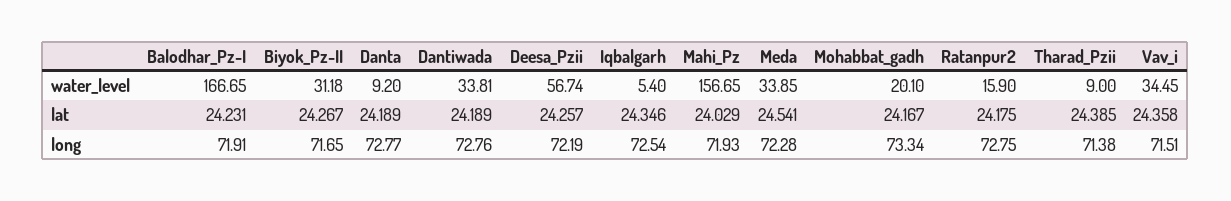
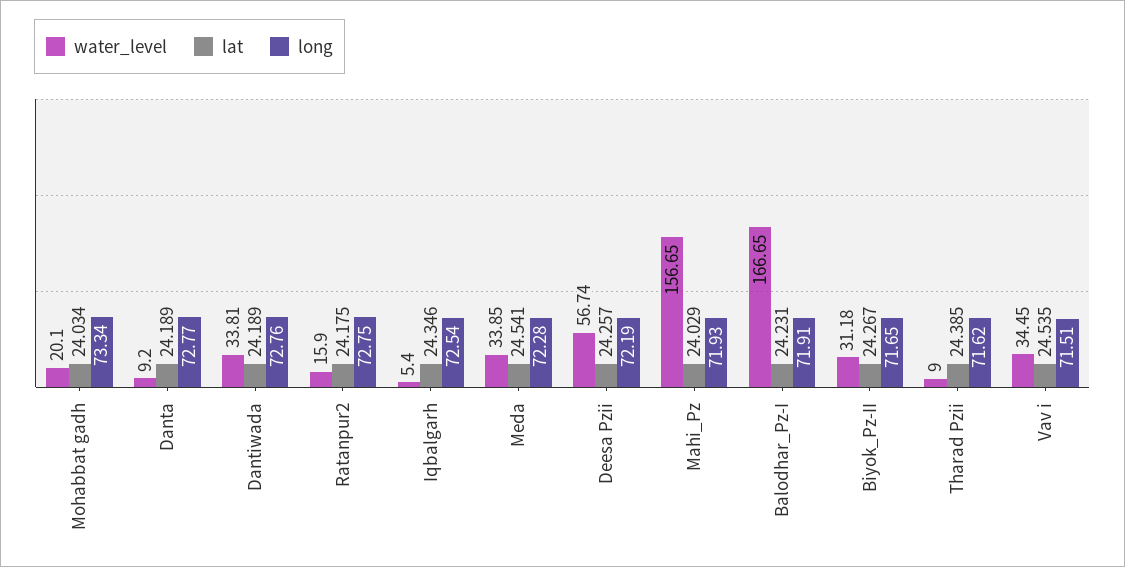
  {
    "water_level": {
      "Balodhar_Pz-I": 166.65,
      "Biyok_Pz-II": 31.18,
      "Danta": 9.2,
      "Dantiwada": 33.81,
      "Deesa_Pzii": 56.74,
      "Iqbalgarh": 5.4,
      "Mahi_Pz": 156.65,
      "Meda": 33.85,
      "Mohabbat_gadh": 20.1,
      "Ratanpur2": 15.9,
      "Tharad_Pzii": 9,
      "Vav_i": 34.45
    },
    "lat": {
      "Balodhar_Pz-I": 24.231,
      "Biyok_Pz-II": 24.267,
      "Danta": 24.189,
      "Dantiwada": 24.189,
      "Deesa_Pzii": 24.257,
      "Iqbalgarh": 24.346,
      "Mahi_Pz": 24.029,
      "Meda": 24.541,
-     "Mohabbat_gadh": 24.167,
+     "Mohabbat_gadh": 24.034,
      "Ratanpur2": 24.175,
      "Tharad_Pzii": 24.385,
-     "Vav_i": 24.358
+     "Vav_i": 24.535
    },
    "long": {
      "Balodhar_Pz-I": 71.91,
      "Biyok_Pz-II": 71.65,
      "Danta": 72.77,
      "Dantiwada": 72.76,
      "Deesa_Pzii": 72.19,
      "Iqbalgarh": 72.54,
      "Mahi_Pz": 71.93,
      "Meda": 72.28,
      "Mohabbat_gadh": 73.34,
      "Ratanpur2": 72.75,
-     "Tharad_Pzii": 71.38,
+     "Tharad_Pzii": 71.62,
      "Vav_i": 71.51
    }
  }

